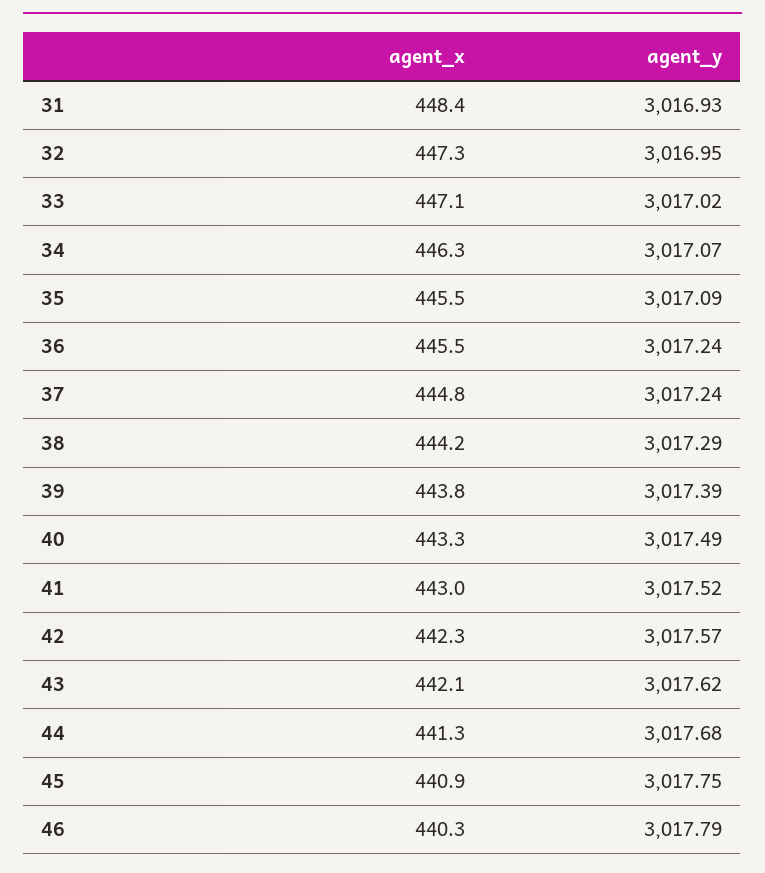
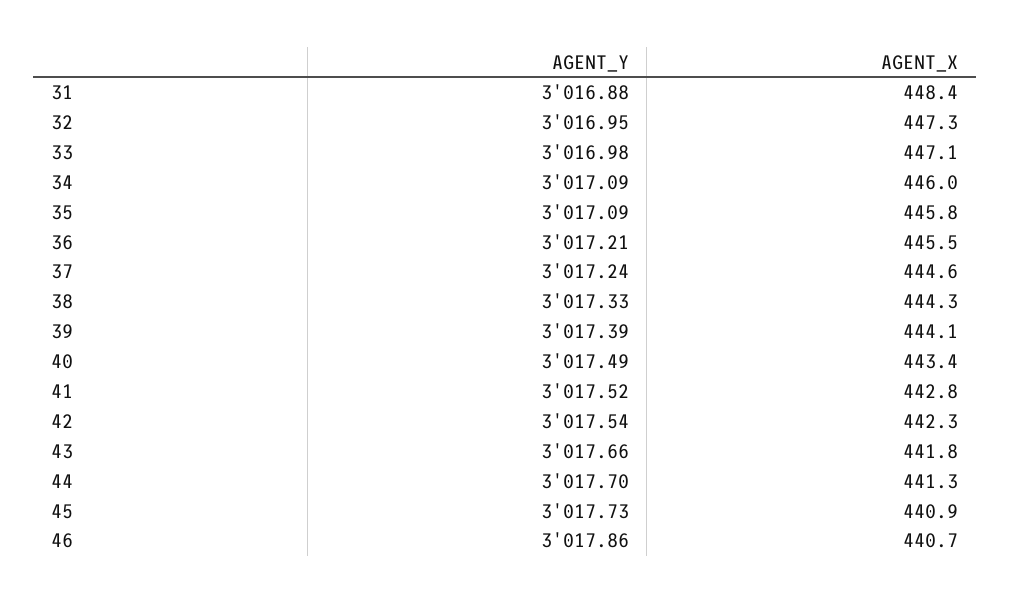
  {
    "agent_x": {
      "31": 448.4,
      "32": 447.3,
      "33": 447.1,
-     "34": 446.3,
+     "34": 446,
-     "35": 445.5,
+     "35": 445.8,
      "36": 445.5,
-     "37": 444.8,
+     "37": 444.6,
-     "38": 444.2,
+     "38": 444.3,
-     "39": 443.8,
+     "39": 444.1,
-     "40": 443.3,
+     "40": 443.4,
-     "41": 443,
+     "41": 442.8,
      "42": 442.3,
-     "43": 442.1,
+     "43": 441.8,
      "44": 441.3,
      "45": 440.9,
-     "46": 440.3
+     "46": 440.7
    },
    "agent_y": {
-     "31": 3016.93,
+     "31": 3016.88,
      "32": 3016.95,
-     "33": 3017.02,
+     "33": 3016.98,
-     "34": 3017.07,
+     "34": 3017.09,
      "35": 3017.09,
-     "36": 3017.24,
+     "36": 3017.21,
      "37": 3017.24,
-     "38": 3017.29,
+     "38": 3017.33,
      "39": 3017.39,
      "40": 3017.49,
      "41": 3017.52,
-     "42": 3017.57,
+     "42": 3017.54,
-     "43": 3017.62,
+     "43": 3017.66,
-     "44": 3017.68,
+     "44": 3017.7,
-     "45": 3017.75,
+     "45": 3017.73,
-     "46": 3017.79
+     "46": 3017.86
    }
  }

